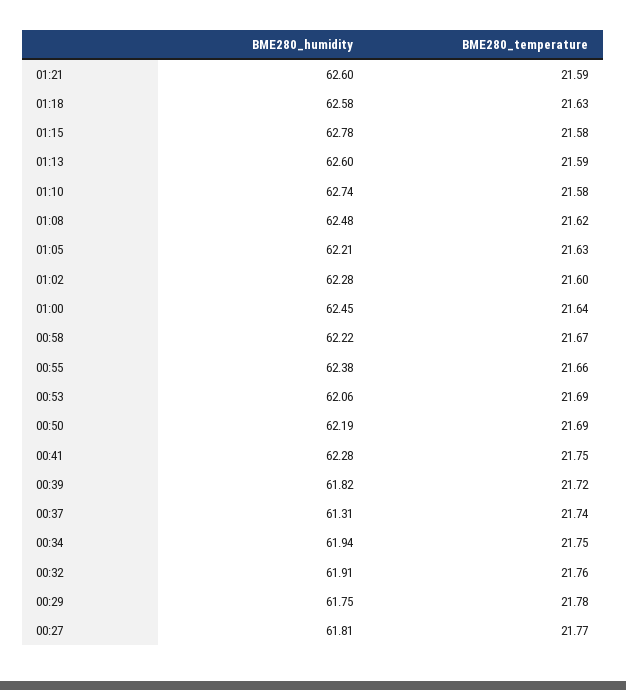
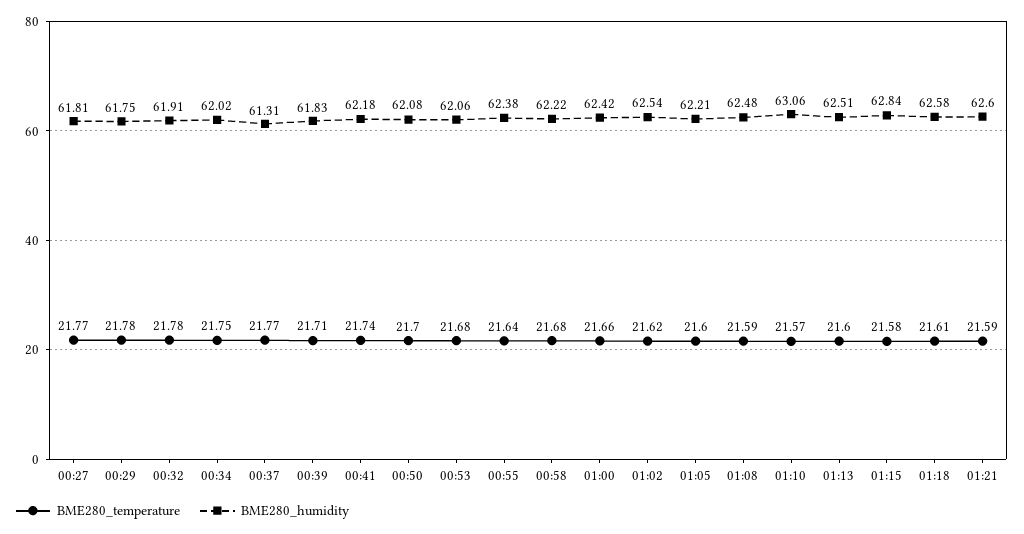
  {
    "BME280_humidity": {
      "01:21": 62.6,
      "01:18": 62.58,
-     "01:15": 62.78,
+     "01:15": 62.84,
-     "01:13": 62.6,
+     "01:13": 62.51,
-     "01:10": 62.74,
+     "01:10": 63.06,
      "01:08": 62.48,
      "01:05": 62.21,
-     "01:02": 62.28,
+     "01:02": 62.54,
-     "01:00": 62.45,
+     "01:00": 62.42,
      "00:58": 62.22,
      "00:55": 62.38,
      "00:53": 62.06,
-     "00:50": 62.19,
+     "00:50": 62.08,
-     "00:41": 62.28,
+     "00:41": 62.18,
-     "00:39": 61.82,
+     "00:39": 61.83,
      "00:37": 61.31,
-     "00:34": 61.94,
+     "00:34": 62.02,
      "00:32": 61.91,
      "00:29": 61.75,
      "00:27": 61.81
    },
    "BME280_temperature": {
      "01:21": 21.59,
-     "01:18": 21.63,
+     "01:18": 21.61,
      "01:15": 21.58,
-     "01:13": 21.59,
+     "01:13": 21.6,
-     "01:10": 21.58,
+     "01:10": 21.57,
-     "01:08": 21.62,
+     "01:08": 21.59,
-     "01:05": 21.63,
+     "01:05": 21.6,
-     "01:02": 21.6,
+     "01:02": 21.62,
-     "01:00": 21.64,
+     "01:00": 21.66,
-     "00:58": 21.67,
+     "00:58": 21.68,
-     "00:55": 21.66,
+     "00:55": 21.64,
-     "00:53": 21.69,
+     "00:53": 21.68,
-     "00:50": 21.69,
+     "00:50": 21.7,
-     "00:41": 21.75,
+     "00:41": 21.74,
-     "00:39": 21.72,
+     "00:39": 21.71,
-     "00:37": 21.74,
+     "00:37": 21.77,
      "00:34": 21.75,
-     "00:32": 21.76,
+     "00:32": 21.78,
      "00:29": 21.78,
      "00:27": 21.77
    }
  }

